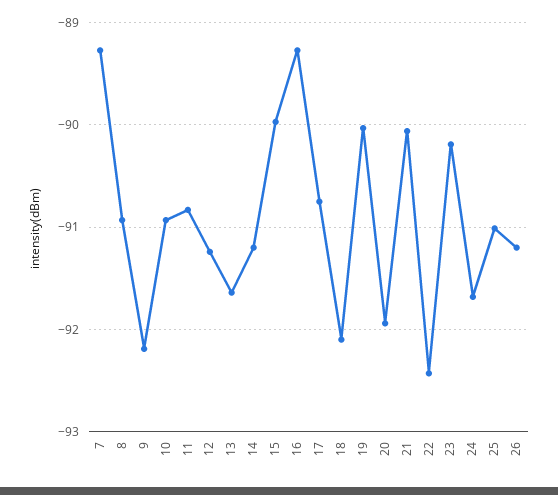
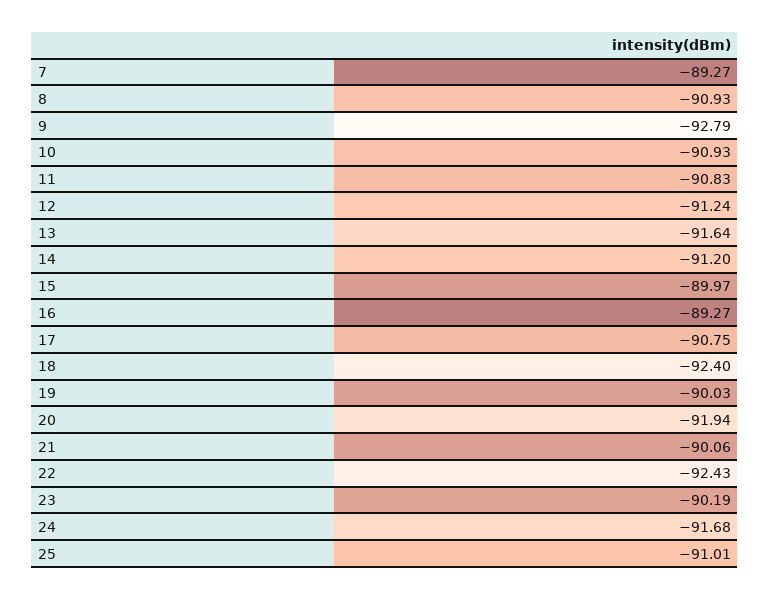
  {
    "7": -89.27,
    "8": -90.93,
-   "9": -92.2,
+   "9": -92.79,
    "10": -90.93,
    "11": -90.83,
    "12": -91.24,
    "13": -91.64,
    "14": -91.2,
    "15": -89.97,
    "16": -89.27,
    "17": -90.75,
-   "18": -92.1,
+   "18": -92.4,
    "19": -90.03,
    "20": -91.94,
    "21": -90.06,
    "22": -92.43,
    "23": -90.19,
    "24": -91.68,
-   "25": -91.01,
+   "25": -91.01
-   "26": -91.2
  }

